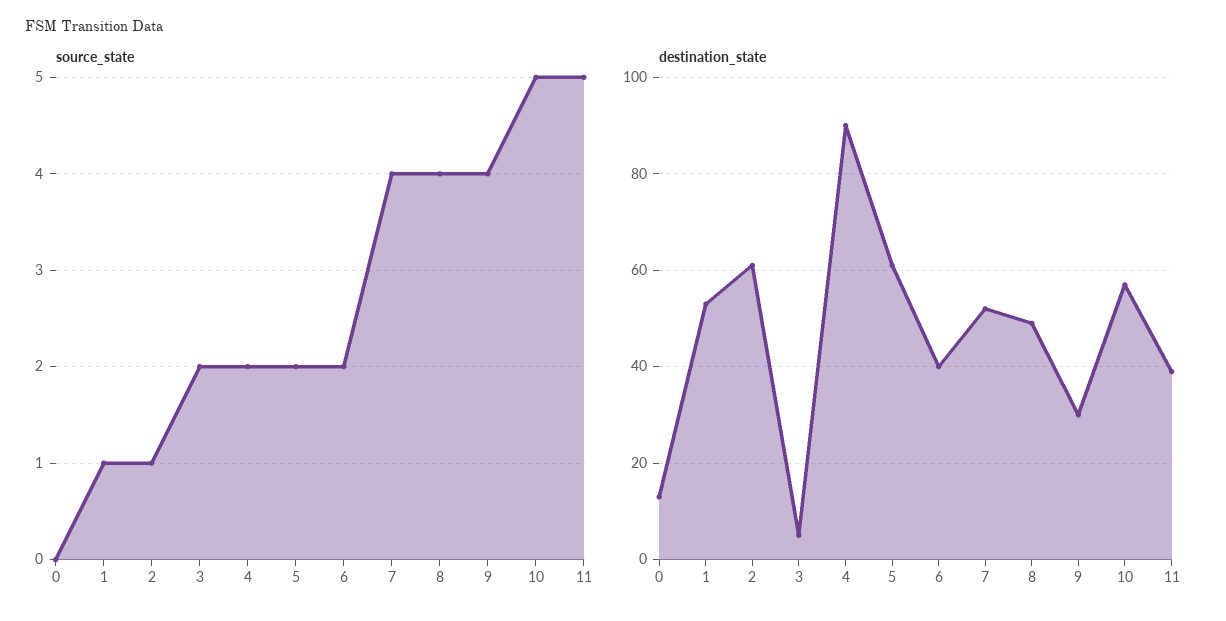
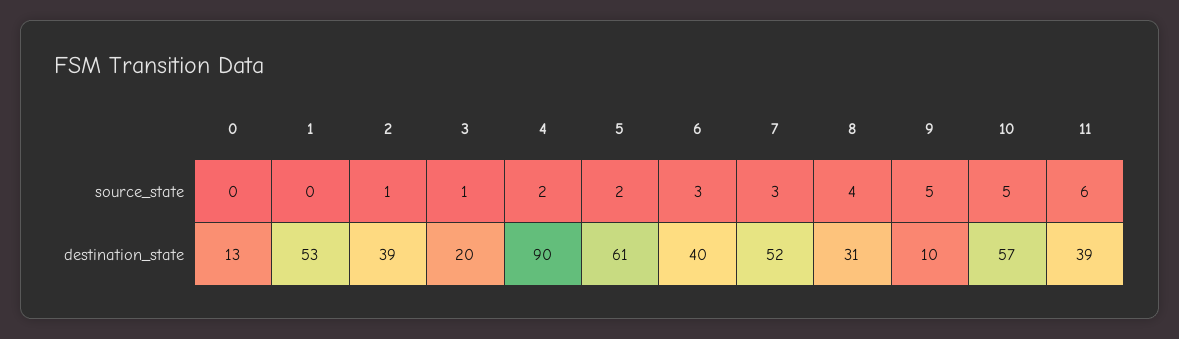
  {
    "source_state": {
      "0": 0,
-     "1": 1,
+     "1": 0,
      "2": 1,
-     "3": 2,
+     "3": 1,
      "4": 2,
      "5": 2,
-     "6": 2,
+     "6": 3,
-     "7": 4,
+     "7": 3,
      "8": 4,
-     "9": 4,
+     "9": 5,
      "10": 5,
-     "11": 5
+     "11": 6
    },
    "destination_state": {
      "0": 13,
      "1": 53,
-     "2": 60,
+     "2": 39,
-     "3": 5,
+     "3": 20,
      "4": 90,
      "5": 61,
      "6": 40,
      "7": 52,
-     "8": 50,
+     "8": 31,
-     "9": 30,
+     "9": 10,
      "10": 57,
      "11": 39
    }
  }

